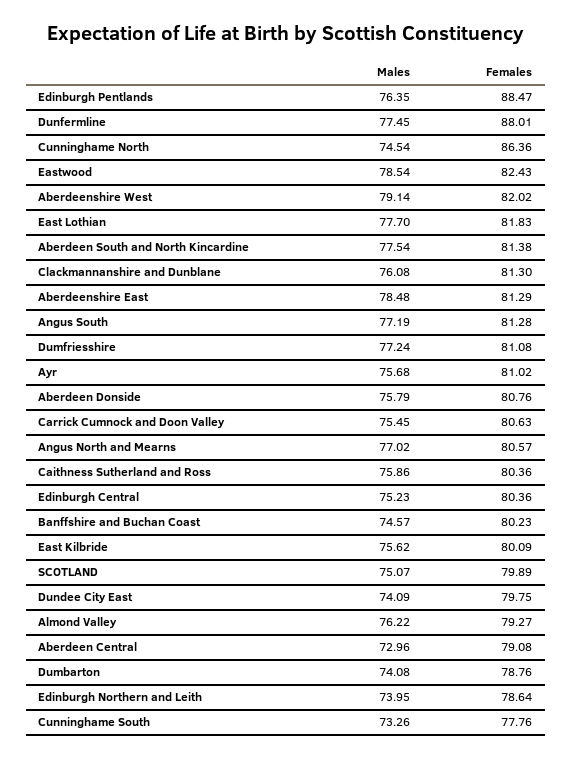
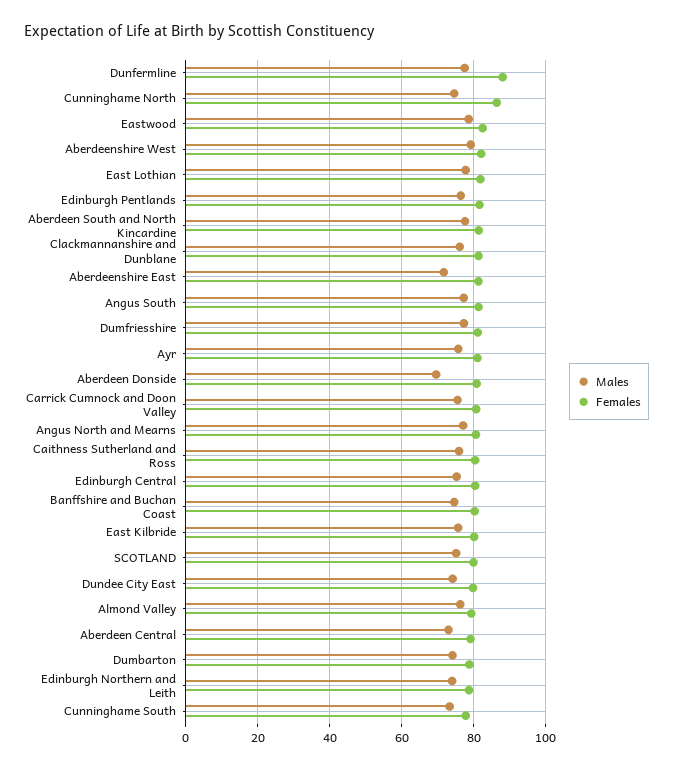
  {
    "Males": {
      "Edinburgh Pentlands": 76.35,
      "Dunfermline": 77.45,
      "Cunninghame North": 74.54,
      "Eastwood": 78.54,
      "Aberdeenshire West": 79.14,
      "East Lothian": 77.7,
      "Aberdeen South and North Kincardine": 77.54,
      "Clackmannanshire and Dunblane": 76.08,
-     "Aberdeenshire East": 78.48,
+     "Aberdeenshire East": 72,
      "Angus South": 77.19,
      "Dumfriesshire": 77.24,
      "Ayr": 75.68,
-     "Aberdeen Donside": 75.79,
+     "Aberdeen Donside": 70,
      "Carrick Cumnock and Doon Valley": 75.45,
      "Angus North and Mearns": 77.02,
      "Caithness Sutherland and Ross": 75.86,
      "Edinburgh Central": 75.23,
      "Banffshire and Buchan Coast": 74.57,
      "East Kilbride": 75.62,
      "SCOTLAND": 75.07,
      "Dundee City East": 74.09,
      "Almond Valley": 76.22,
      "Aberdeen Central": 72.96,
      "Dumbarton": 74.08,
      "Edinburgh Northern and Leith": 73.95,
      "Cunninghame South": 73.26
    },
    "Females": {
-     "Edinburgh Pentlands": 88.47,
+     "Edinburgh Pentlands": 82,
      "Dunfermline": 88.01,
      "Cunninghame North": 86.36,
      "Eastwood": 82.43,
      "Aberdeenshire West": 82.02,
      "East Lothian": 81.83,
      "Aberdeen South and North Kincardine": 81.38,
      "Clackmannanshire and Dunblane": 81.3,
      "Aberdeenshire East": 81.29,
      "Angus South": 81.28,
      "Dumfriesshire": 81.08,
      "Ayr": 81.02,
      "Aberdeen Donside": 80.76,
      "Carrick Cumnock and Doon Valley": 80.63,
      "Angus North and Mearns": 80.57,
      "Caithness Sutherland and Ross": 80.36,
      "Edinburgh Central": 80.36,
      "Banffshire and Buchan Coast": 80.23,
      "East Kilbride": 80.09,
      "SCOTLAND": 79.89,
      "Dundee City East": 79.75,
      "Almond Valley": 79.27,
      "Aberdeen Central": 79.08,
      "Dumbarton": 78.76,
      "Edinburgh Northern and Leith": 78.64,
      "Cunninghame South": 77.76
    }
  }

